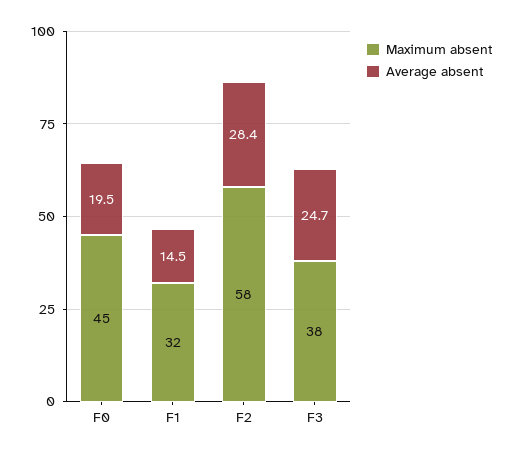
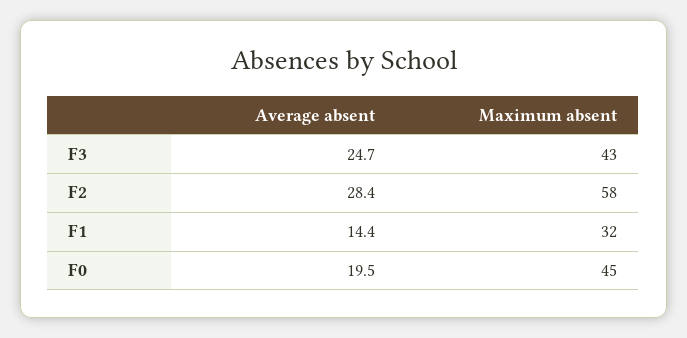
  {
    "Maximum absent": {
      "F0": 45,
      "F1": 32,
      "F2": 58,
-     "F3": 38
+     "F3": 43
    },
    "Average absent": {
      "F0": 19.5,
-     "F1": 14.5,
+     "F1": 14.4,
      "F2": 28.4,
      "F3": 24.7
    }
  }

